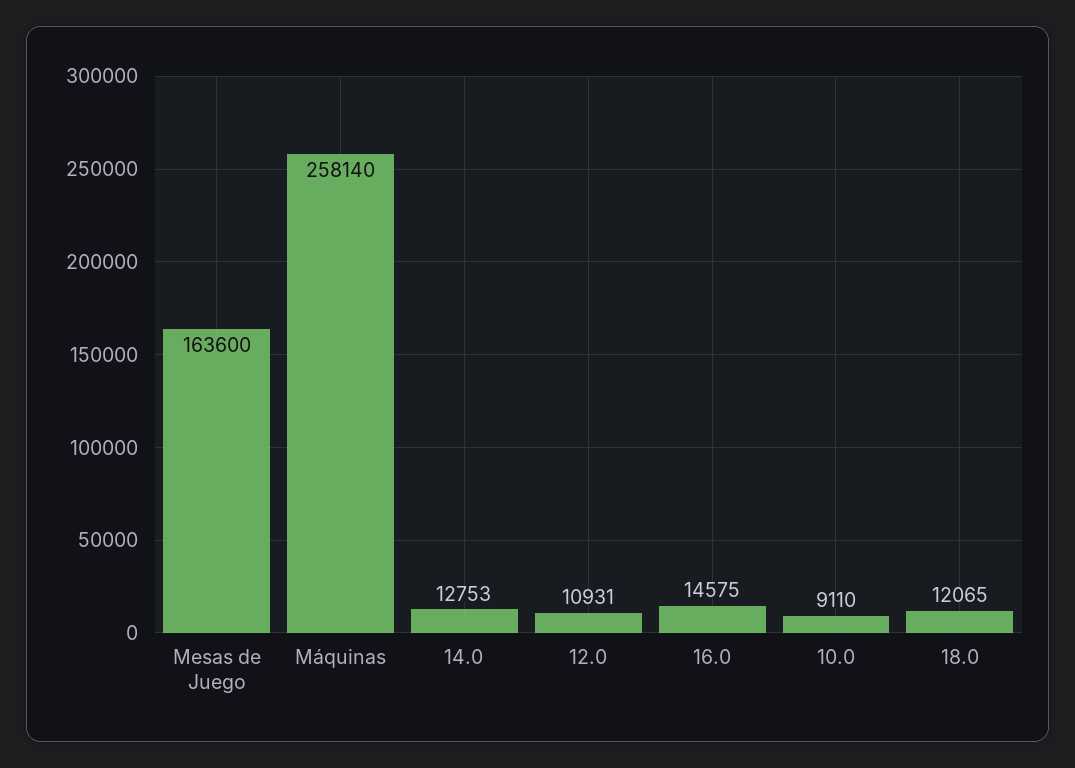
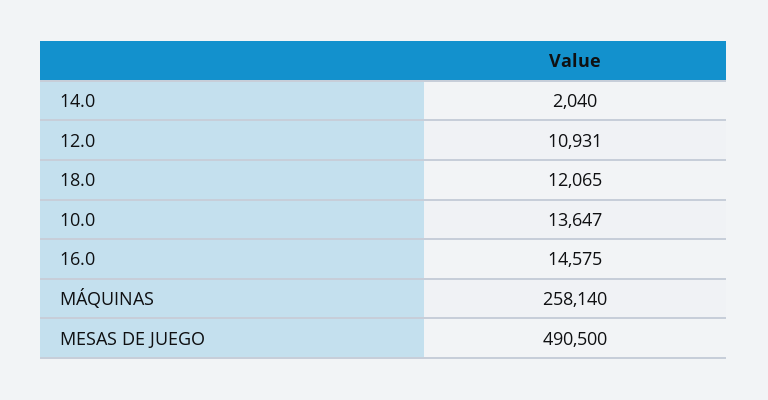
  {
-   "Mesas de Juego": 163600,
+   "Mesas de Juego": 490500,
    "Máquinas": 258140,
-   "14.0": 12753,
+   "14.0": 2040,
    "12.0": 10931,
    "16.0": 14575,
-   "10.0": 9110,
+   "10.0": 13647,
    "18.0": 12065
  }

